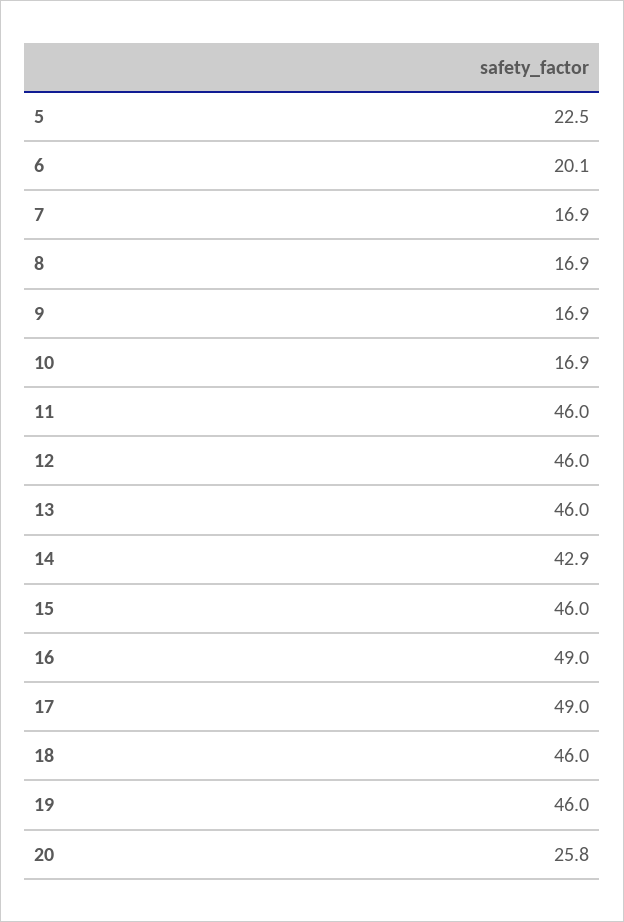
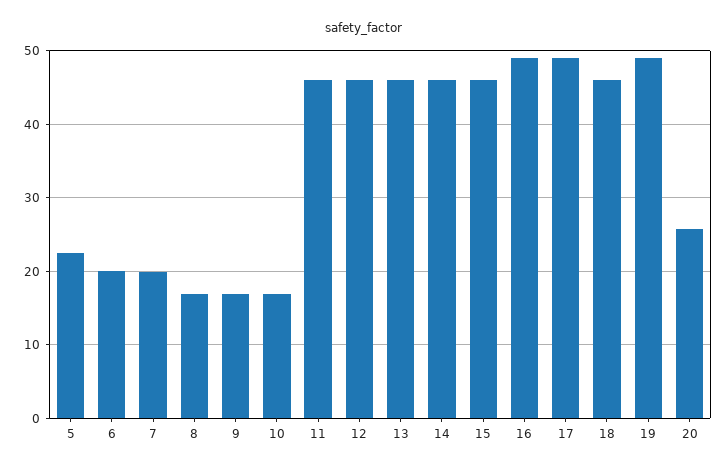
  {
    "5": 22.5,
    "6": 20.1,
-   "7": 16.9,
+   "7": 20,
    "8": 16.9,
    "9": 16.9,
    "10": 16.9,
    "11": 46,
    "12": 46,
    "13": 46,
-   "14": 42.9,
+   "14": 46,
    "15": 46,
    "16": 49,
    "17": 49,
    "18": 46,
-   "19": 46,
+   "19": 49,
    "20": 25.8
  }

